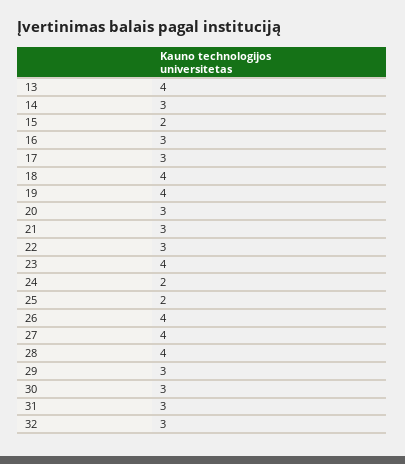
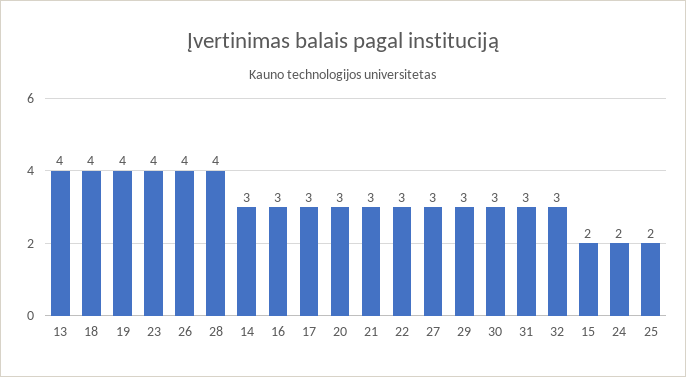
  {
    "13": 4,
    "14": 3,
    "15": 2,
    "16": 3,
    "17": 3,
    "18": 4,
    "19": 4,
    "20": 3,
    "21": 3,
    "22": 3,
    "23": 4,
    "24": 2,
    "25": 2,
    "26": 4,
-   "27": 4,
+   "27": 3,
    "28": 4,
    "29": 3,
    "30": 3,
    "31": 3,
    "32": 3
  }

